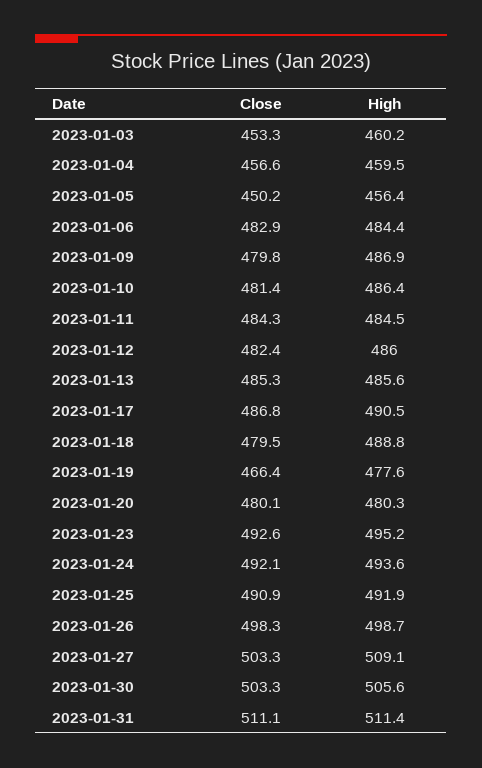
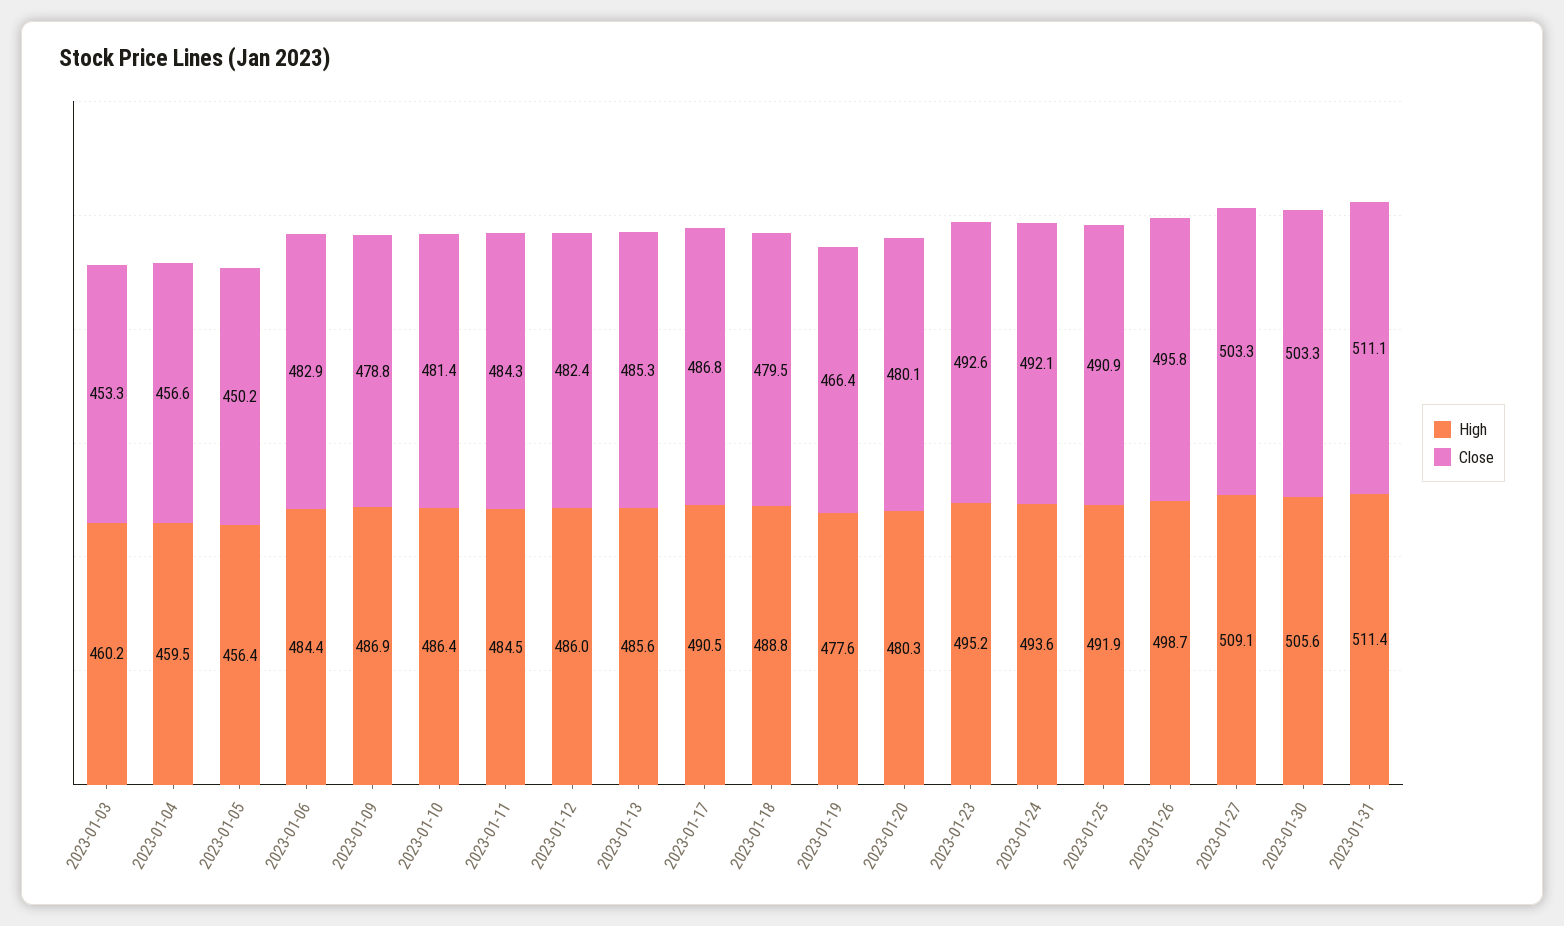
  {
    "Close": {
      "2023-01-03": 453.3,
      "2023-01-04": 456.6,
      "2023-01-05": 450.2,
      "2023-01-06": 482.9,
-     "2023-01-09": 479.8,
+     "2023-01-09": 478.8,
      "2023-01-10": 481.4,
      "2023-01-11": 484.3,
      "2023-01-12": 482.4,
      "2023-01-13": 485.3,
      "2023-01-17": 486.8,
      "2023-01-18": 479.5,
      "2023-01-19": 466.4,
      "2023-01-20": 480.1,
      "2023-01-23": 492.6,
      "2023-01-24": 492.1,
      "2023-01-25": 490.9,
-     "2023-01-26": 498.3,
+     "2023-01-26": 495.8,
      "2023-01-27": 503.3,
      "2023-01-30": 503.3,
      "2023-01-31": 511.1
    },
    "High": {
      "2023-01-03": 460.2,
      "2023-01-04": 459.5,
      "2023-01-05": 456.4,
      "2023-01-06": 484.4,
      "2023-01-09": 486.9,
      "2023-01-10": 486.4,
      "2023-01-11": 484.5,
      "2023-01-12": 486,
      "2023-01-13": 485.6,
      "2023-01-17": 490.5,
      "2023-01-18": 488.8,
      "2023-01-19": 477.6,
      "2023-01-20": 480.3,
      "2023-01-23": 495.2,
      "2023-01-24": 493.6,
      "2023-01-25": 491.9,
      "2023-01-26": 498.7,
      "2023-01-27": 509.1,
      "2023-01-30": 505.6,
      "2023-01-31": 511.4
    }
  }

